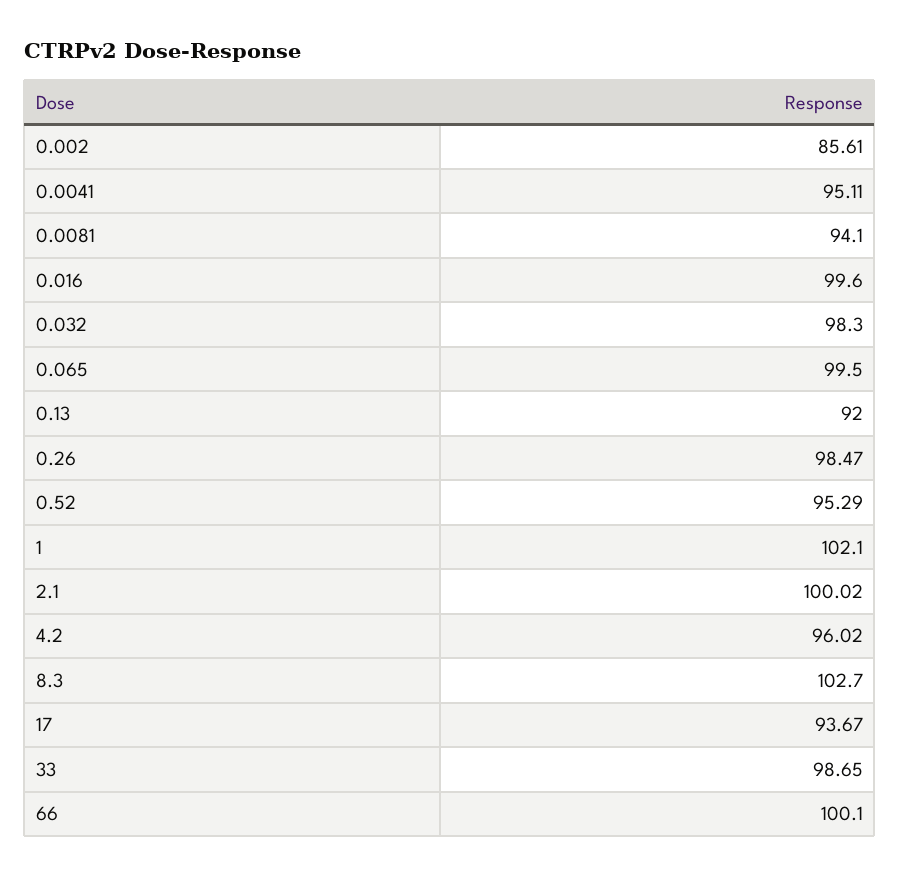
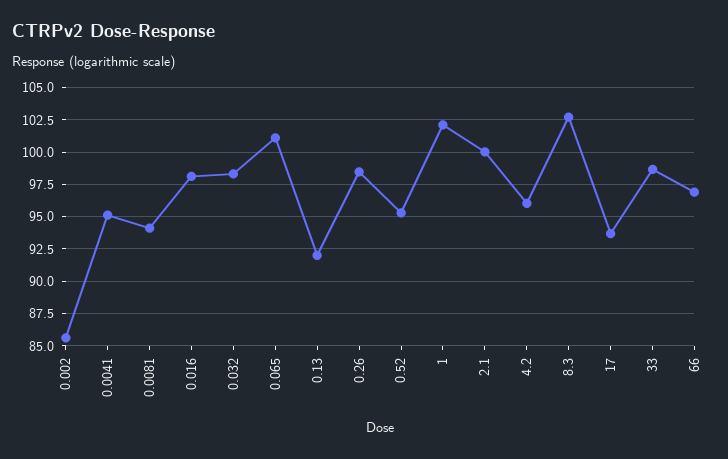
  {
    "0.002": 85.61,
    "0.0041": 95.11,
    "0.0081": 94.1,
-   "0.016": 99.6,
+   "0.016": 98,
    "0.032": 98.3,
-   "0.065": 99.5,
+   "0.065": 101,
    "0.13": 92,
    "0.26": 98.47,
    "0.52": 95.29,
    "1": 102.1,
    "2.1": 100.02,
    "4.2": 96.02,
    "8.3": 102.7,
    "17": 93.67,
    "33": 98.65,
-   "66": 100.1
+   "66": 97
  }

